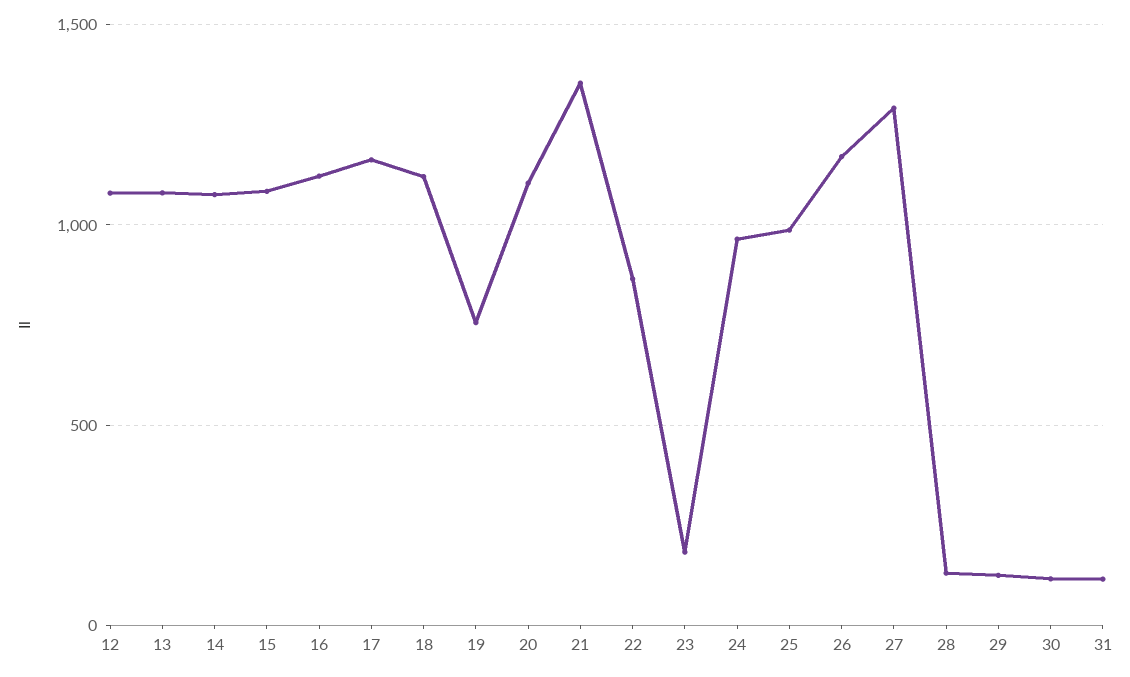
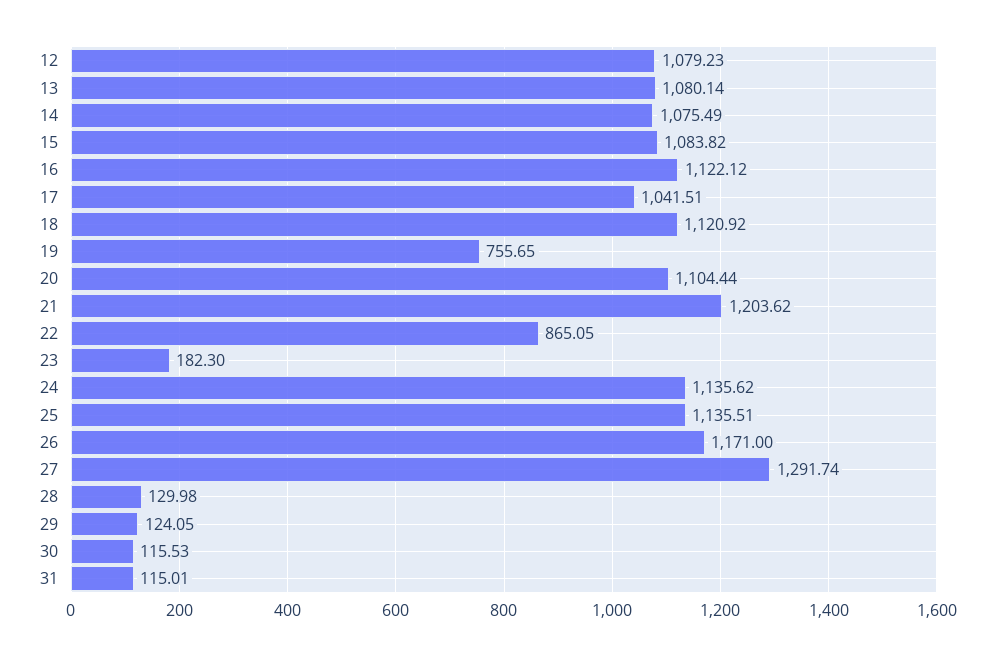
  {
    "12": 1079.23,
    "13": 1080.14,
    "14": 1075.49,
    "15": 1083.82,
    "16": 1122.12,
-   "17": 1150,
+   "17": 1041.51,
    "18": 1120.92,
    "19": 755.65,
    "20": 1104.44,
-   "21": 1350,
+   "21": 1203.62,
    "22": 865.05,
    "23": 182.3,
-   "24": 950,
+   "24": 1135.62,
-   "25": 1000,
+   "25": 1135.51,
    "26": 1171,
    "27": 1291.74,
    "28": 129.98,
    "29": 124.05,
    "30": 115.53,
    "31": 115.01
  }

